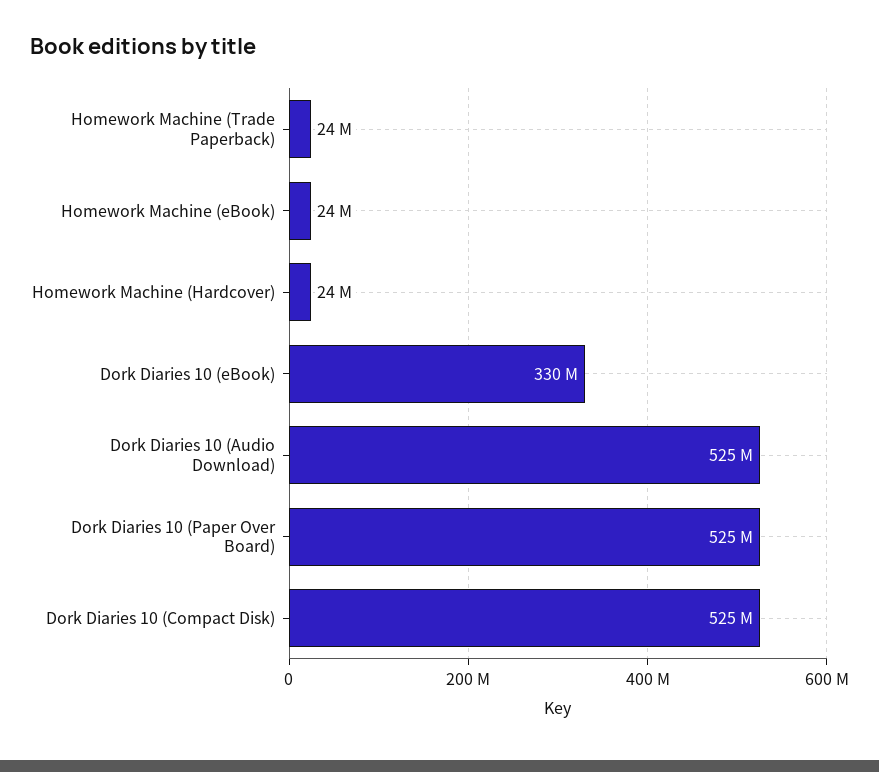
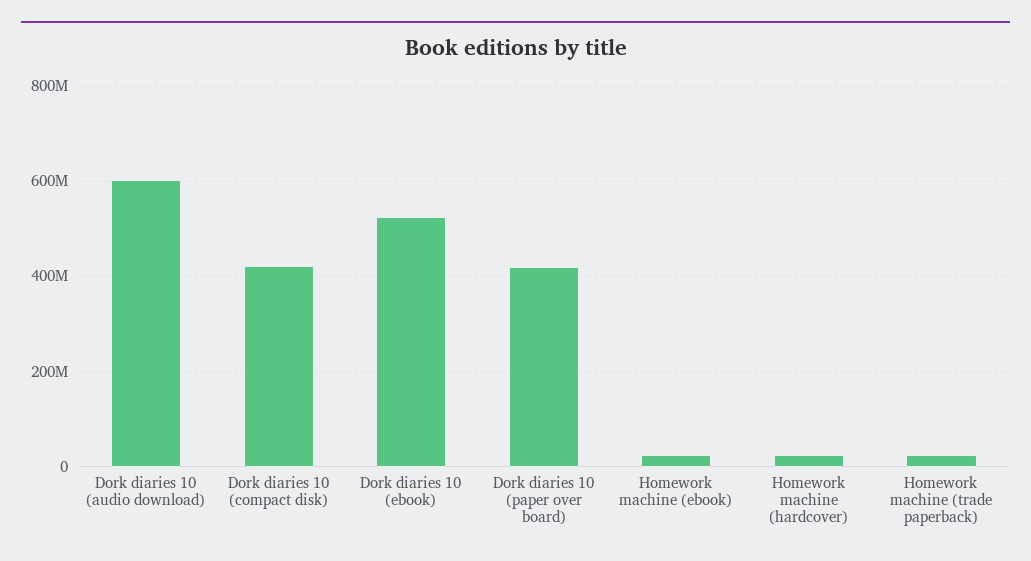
  {
    "Homework Machine (Trade Paperback)": 24000000,
    "Homework Machine (eBook)": 24000000,
    "Homework Machine (Hardcover)": 24000000,
-   "Dork Diaries 10 (eBook)": 330000000,
+   "Dork Diaries 10 (eBook)": 520000000,
-   "Dork Diaries 10 (Audio Download)": 525000000,
+   "Dork Diaries 10 (Audio Download)": 600000000,
-   "Dork Diaries 10 (Paper Over Board)": 525000000,
+   "Dork Diaries 10 (Paper Over Board)": 420000000,
-   "Dork Diaries 10 (Compact Disk)": 525000000
+   "Dork Diaries 10 (Compact Disk)": 420000000
  }

